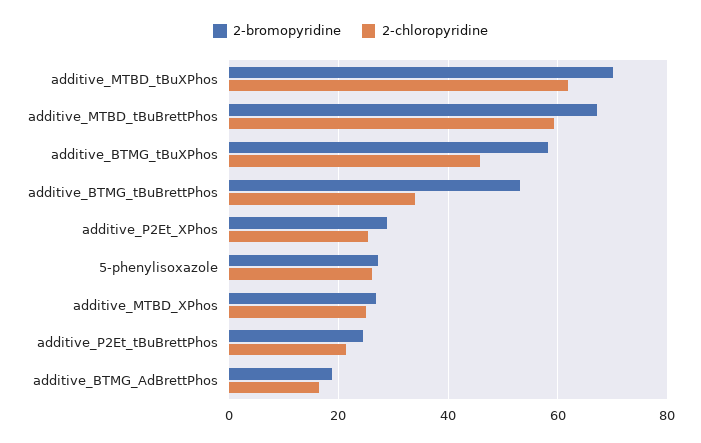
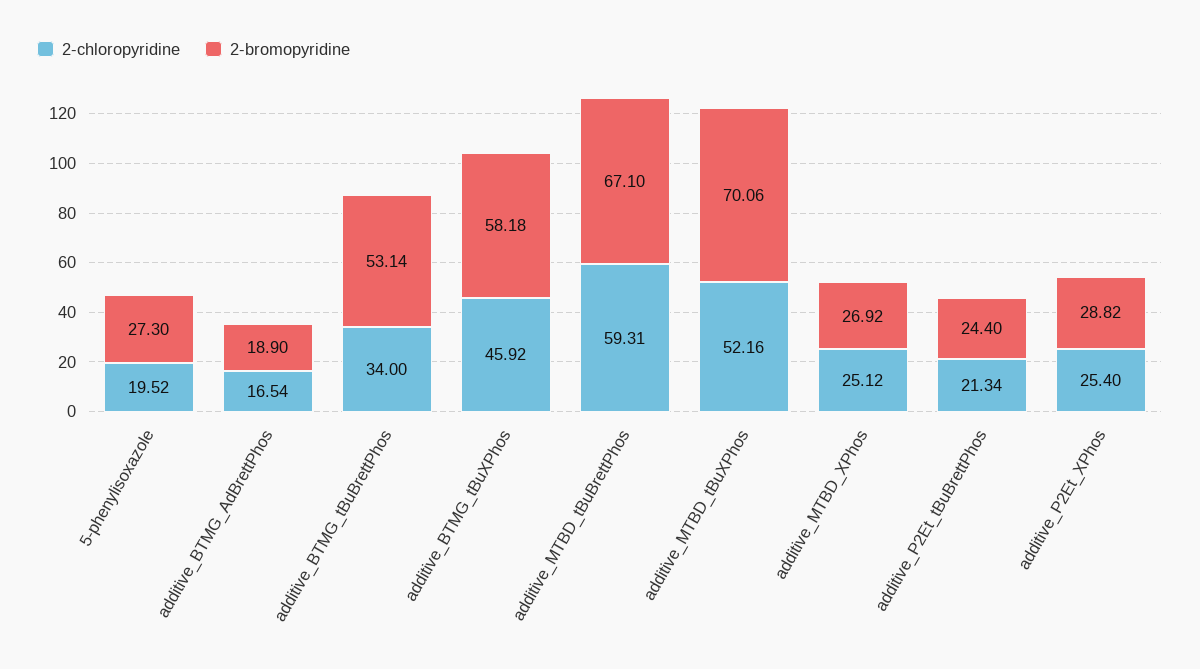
  {
    "2-bromopyridine": {
      "additive_MTBD_tBuXPhos": 70.06,
      "additive_MTBD_tBuBrettPhos": 67.1,
      "additive_BTMG_tBuXPhos": 58.18,
      "additive_BTMG_tBuBrettPhos": 53.14,
      "additive_P2Et_XPhos": 28.82,
      "5-phenylisoxazole": 27.3,
      "additive_MTBD_XPhos": 26.92,
      "additive_P2Et_tBuBrettPhos": 24.4,
      "additive_BTMG_AdBrettPhos": 18.9
    },
    "2-chloropyridine": {
-     "additive_MTBD_tBuXPhos": 62,
+     "additive_MTBD_tBuXPhos": 52.16,
      "additive_MTBD_tBuBrettPhos": 59.31,
      "additive_BTMG_tBuXPhos": 45.92,
      "additive_BTMG_tBuBrettPhos": 34,
      "additive_P2Et_XPhos": 25.4,
-     "5-phenylisoxazole": 26,
+     "5-phenylisoxazole": 19.52,
      "additive_MTBD_XPhos": 25.12,
      "additive_P2Et_tBuBrettPhos": 21.34,
      "additive_BTMG_AdBrettPhos": 16.54
    }
  }

